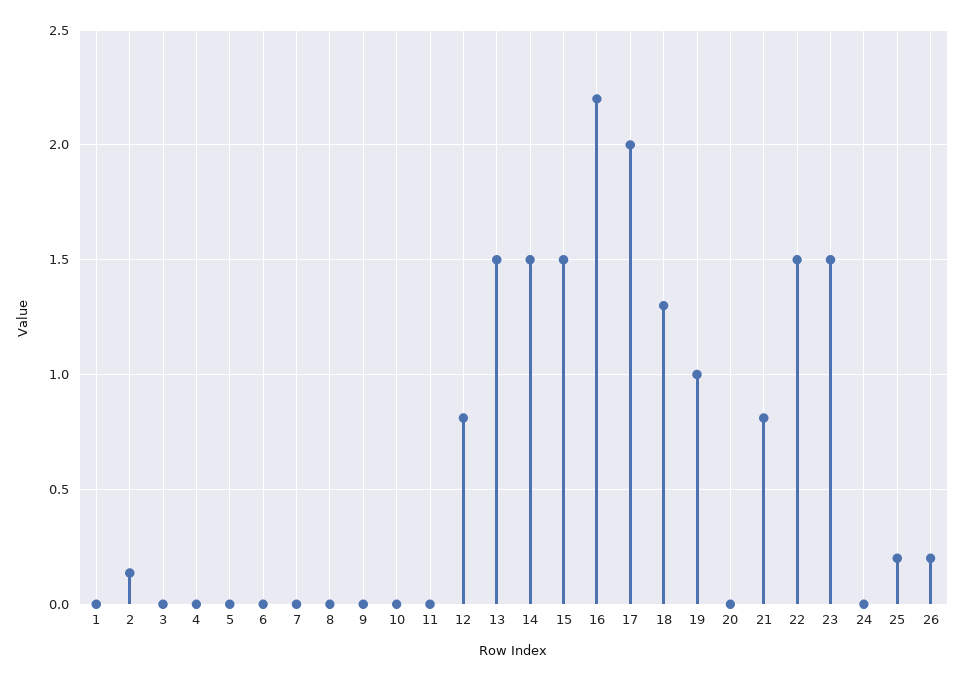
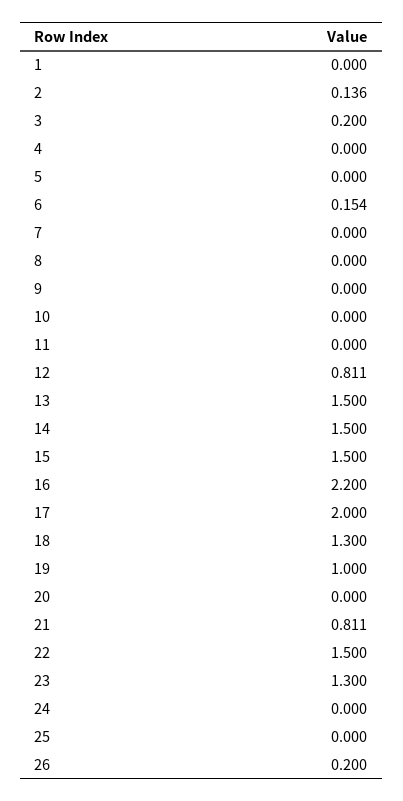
  {
    "1": 0,
    "2": 0.136,
-   "3": 0,
+   "3": 0.2,
    "4": 0,
    "5": 0,
-   "6": 0,
+   "6": 0.154,
    "7": 0,
    "8": 0,
    "9": 0,
    "10": 0,
    "11": 0,
    "12": 0.811,
    "13": 1.5,
    "14": 1.5,
    "15": 1.5,
    "16": 2.2,
    "17": 2,
    "18": 1.3,
    "19": 1,
    "20": 0,
    "21": 0.811,
    "22": 1.5,
-   "23": 1.5,
+   "23": 1.3,
    "24": 0,
-   "25": 0.2,
+   "25": 0,
    "26": 0.2
  }

